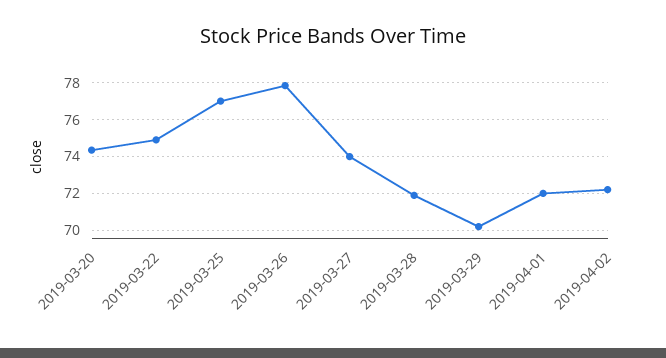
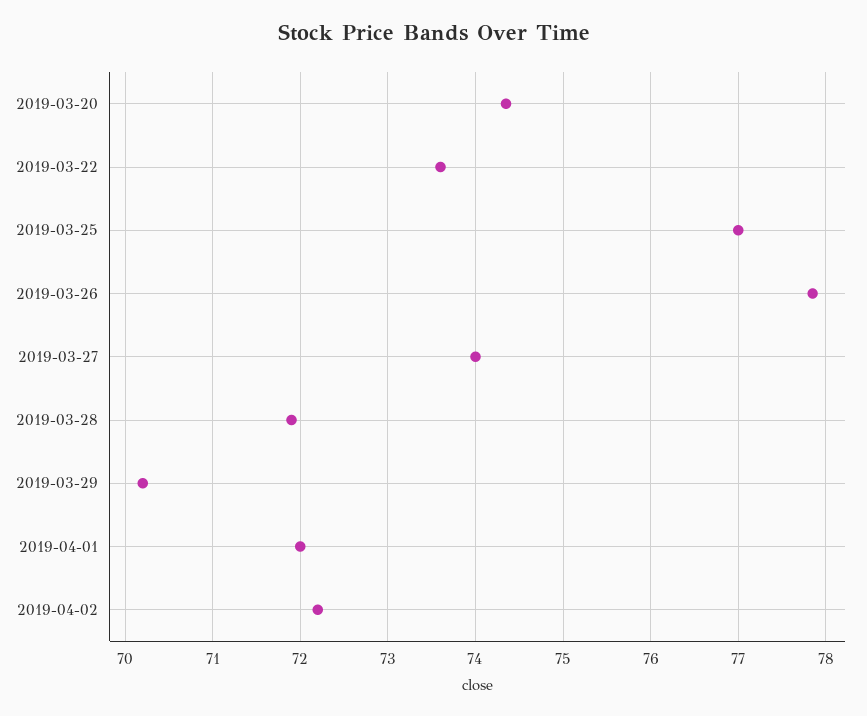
  {
    "2019-03-20": 74.4,
-   "2019-03-22": 75,
+   "2019-03-22": 73.6,
    "2019-03-25": 77,
    "2019-03-26": 77.9,
    "2019-03-27": 74,
    "2019-03-28": 71.9,
    "2019-03-29": 70.2,
    "2019-04-01": 72,
    "2019-04-02": 72.2
  }

